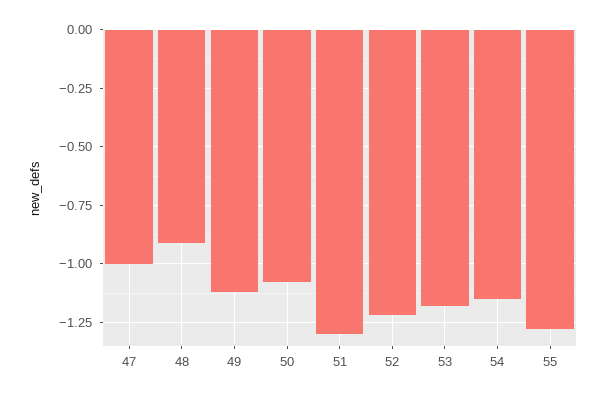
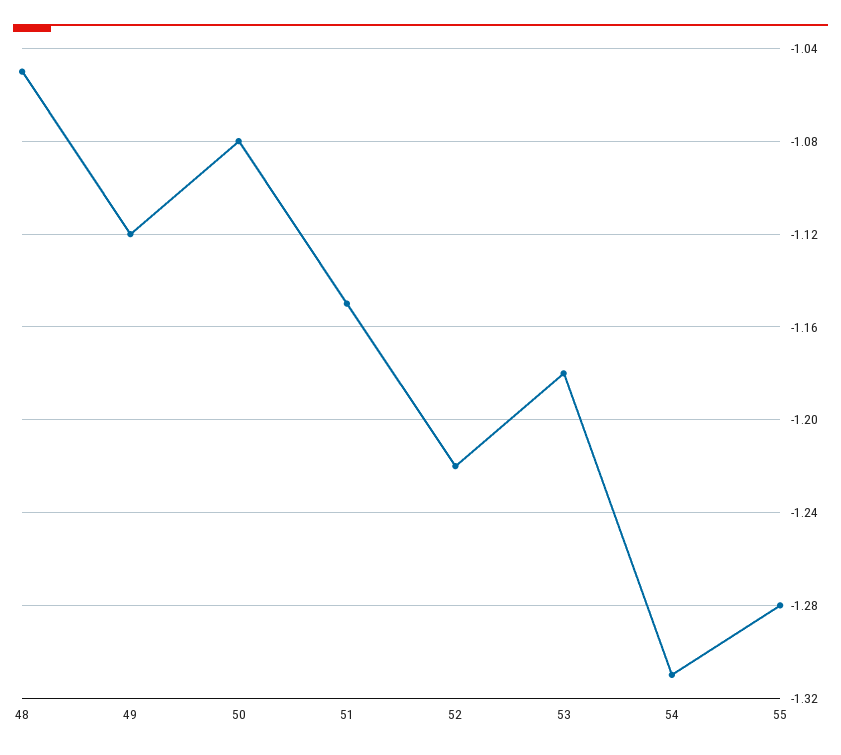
  {
-   "47": -1,
-   "48": -0.9,
+   "48": -1.05,
    "49": -1.12,
    "50": -1.08,
-   "51": -1.3,
+   "51": -1.15,
    "52": -1.22,
    "53": -1.18,
-   "54": -1.15,
+   "54": -1.31,
    "55": -1.28
  }

